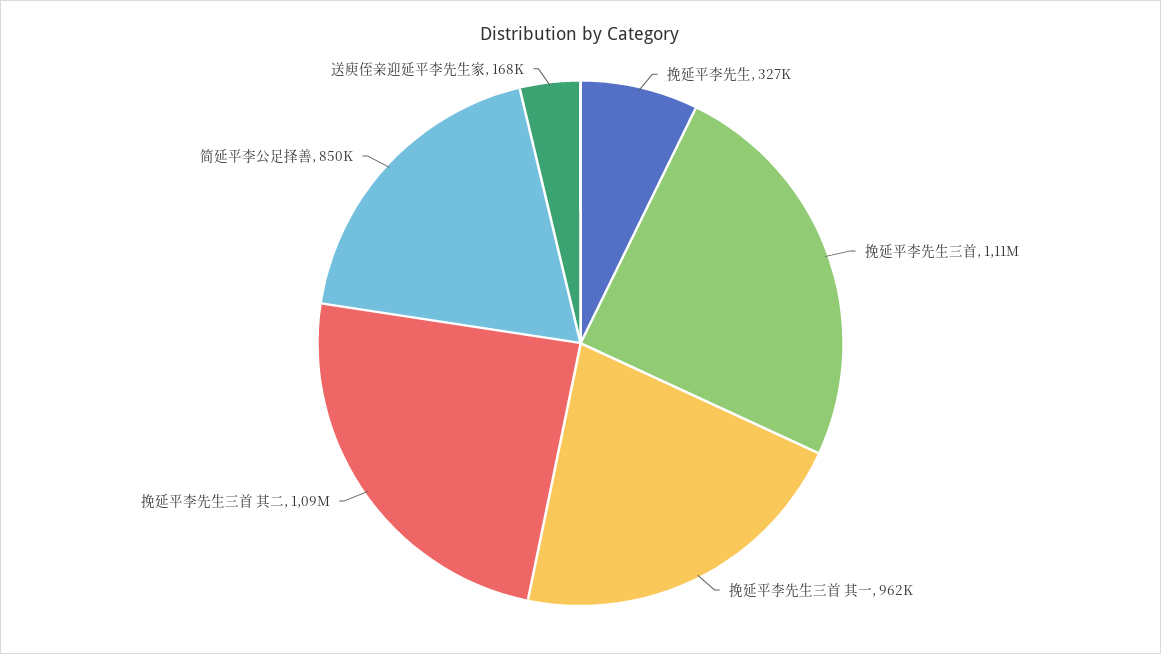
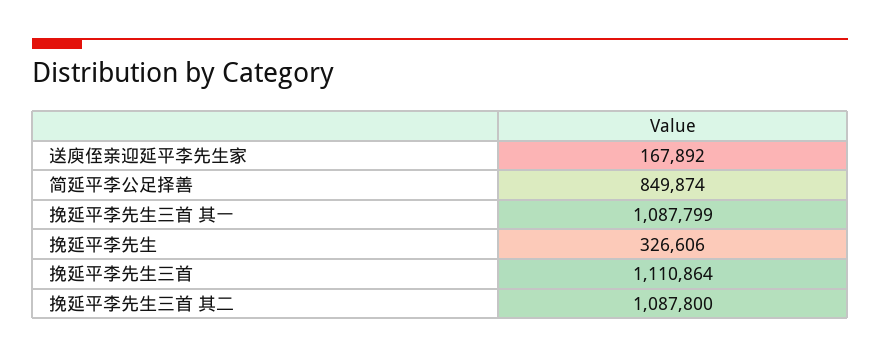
  {
    "挽延平李先生": 326606,
    "挽延平李先生三首": 1110864,
-   "挽延平李先生三首 其一": 962000,
+   "挽延平李先生三首 其一": 1087799,
    "挽延平李先生三首 其二": 1087800,
    "简延平李公足择善": 849874,
    "送庾侄亲迎延平李先生家": 167892
  }

